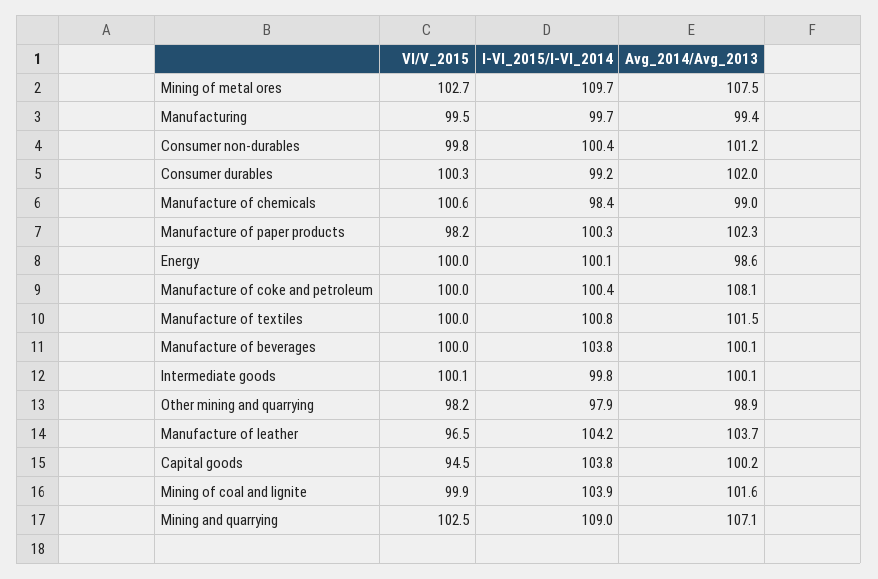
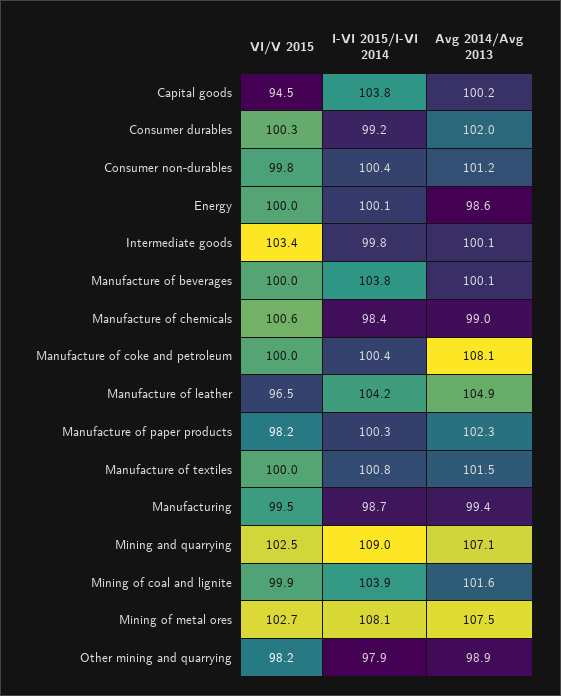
  {
    "VI/V_2015": {
      "Mining of metal ores": 102.7,
      "Manufacturing": 99.5,
      "Consumer non-durables": 99.8,
      "Consumer durables": 100.3,
      "Manufacture of chemicals": 100.6,
      "Manufacture of paper products": 98.2,
      "Energy": 100,
      "Manufacture of coke and petroleum": 100,
      "Manufacture of textiles": 100,
      "Manufacture of beverages": 100,
-     "Intermediate goods": 100.1,
+     "Intermediate goods": 103.4,
      "Other mining and quarrying": 98.2,
      "Manufacture of leather": 96.5,
      "Capital goods": 94.5,
      "Mining of coal and lignite": 99.9,
      "Mining and quarrying": 102.5
    },
    "I-VI_2015/I-VI_2014": {
-     "Mining of metal ores": 109.7,
+     "Mining of metal ores": 108.1,
-     "Manufacturing": 99.7,
+     "Manufacturing": 98.7,
      "Consumer non-durables": 100.4,
      "Consumer durables": 99.2,
      "Manufacture of chemicals": 98.4,
      "Manufacture of paper products": 100.3,
      "Energy": 100.1,
      "Manufacture of coke and petroleum": 100.4,
      "Manufacture of textiles": 100.8,
      "Manufacture of beverages": 103.8,
      "Intermediate goods": 99.8,
      "Other mining and quarrying": 97.9,
      "Manufacture of leather": 104.2,
      "Capital goods": 103.8,
      "Mining of coal and lignite": 103.9,
      "Mining and quarrying": 109
    },
    "Avg_2014/Avg_2013": {
      "Mining of metal ores": 107.5,
      "Manufacturing": 99.4,
      "Consumer non-durables": 101.2,
      "Consumer durables": 102,
      "Manufacture of chemicals": 99,
      "Manufacture of paper products": 102.3,
      "Energy": 98.6,
      "Manufacture of coke and petroleum": 108.1,
      "Manufacture of textiles": 101.5,
      "Manufacture of beverages": 100.1,
      "Intermediate goods": 100.1,
      "Other mining and quarrying": 98.9,
-     "Manufacture of leather": 103.7,
+     "Manufacture of leather": 104.9,
      "Capital goods": 100.2,
      "Mining of coal and lignite": 101.6,
      "Mining and quarrying": 107.1
    }
  }

